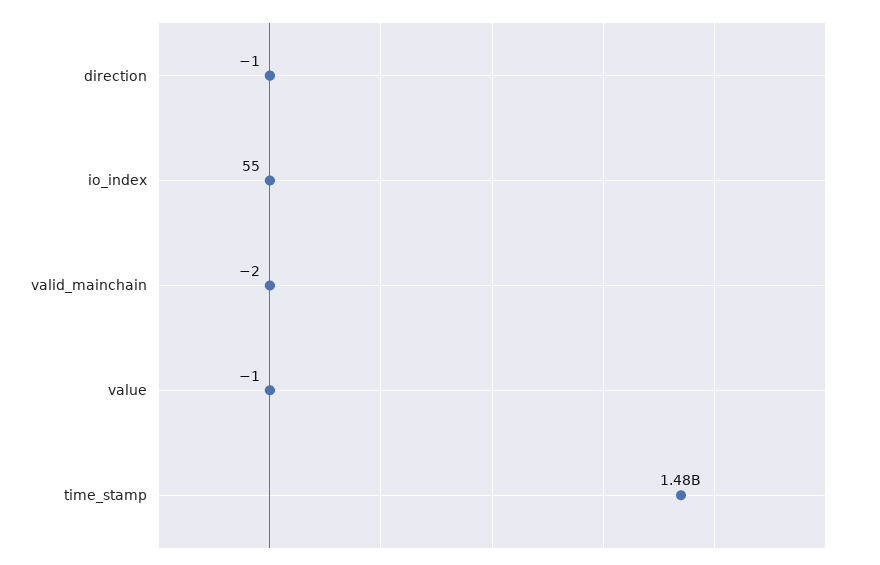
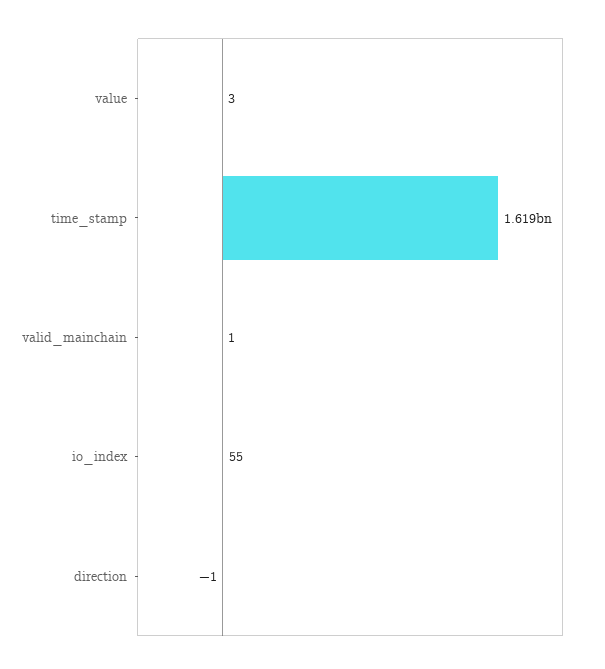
  {
    "direction": -1,
    "io_index": 55,
-   "valid_mainchain": -2,
+   "valid_mainchain": 1,
-   "value": -1,
+   "value": 3,
-   "time_stamp": 1480000000
+   "time_stamp": 1619000000
  }

